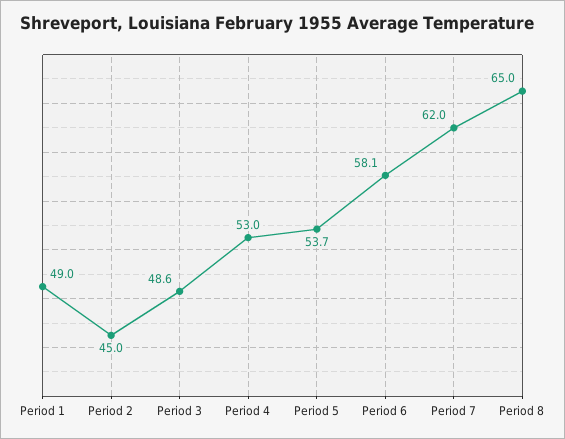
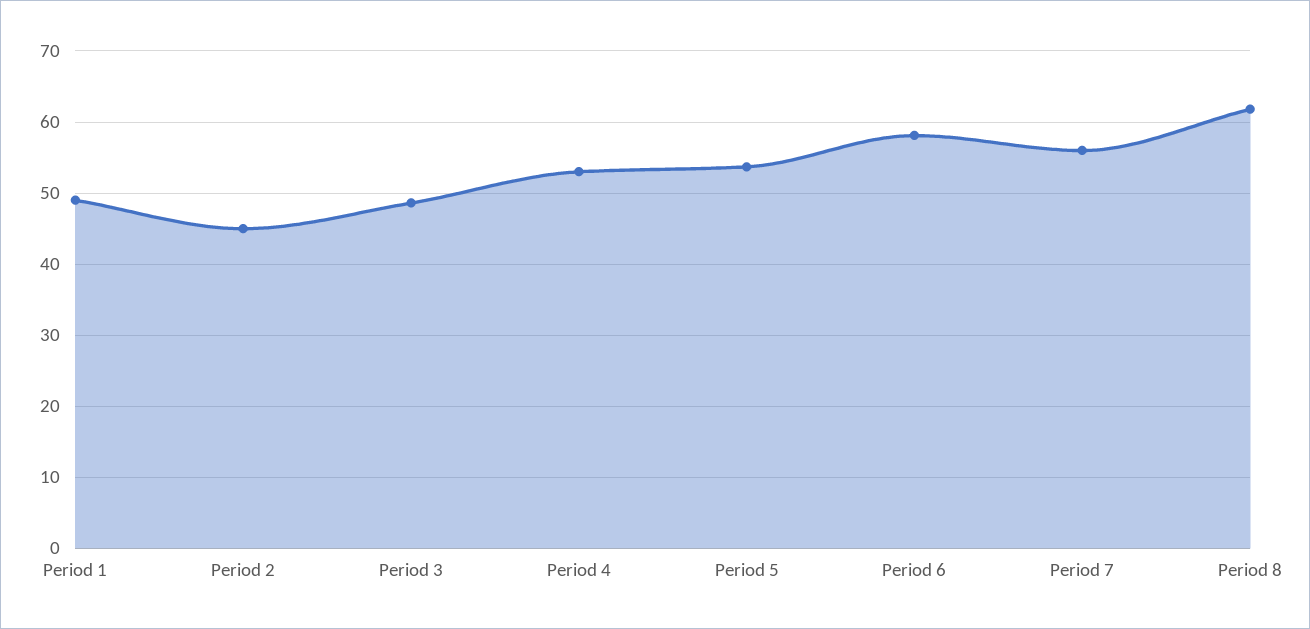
  {
    "Period 1": 49,
    "Period 2": 45,
    "Period 3": 48.6,
    "Period 4": 53,
    "Period 5": 53.7,
    "Period 6": 58.1,
-   "Period 7": 62,
+   "Period 7": 56,
-   "Period 8": 65
+   "Period 8": 62
  }

